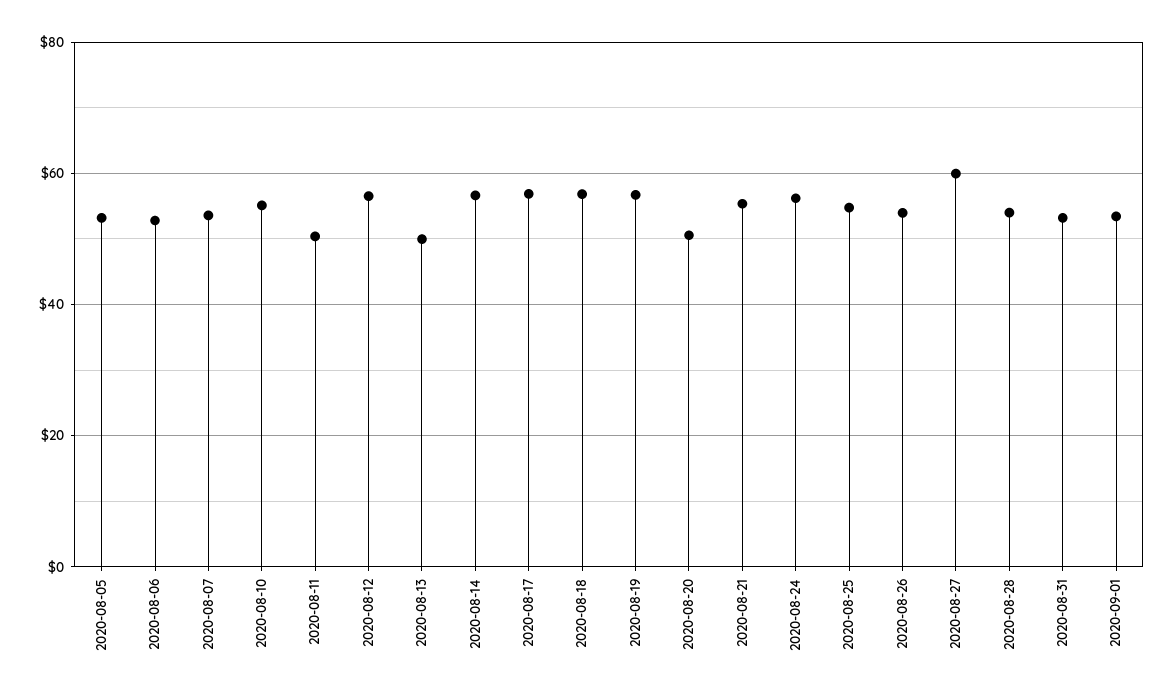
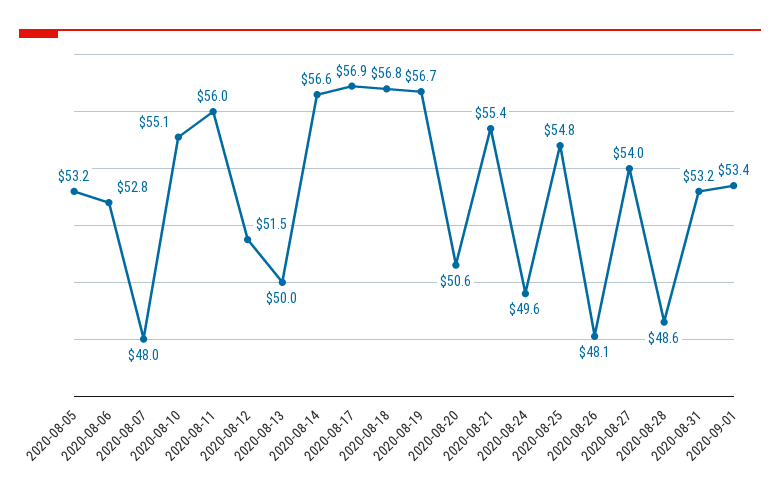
  {
    "2020-08-05": 53.2,
    "2020-08-06": 52.8,
-   "2020-08-07": 54,
+   "2020-08-07": 48,
    "2020-08-10": 55.1,
-   "2020-08-11": 50,
+   "2020-08-11": 56,
-   "2020-08-12": 56,
+   "2020-08-12": 51.5,
    "2020-08-13": 50,
    "2020-08-14": 56.6,
    "2020-08-17": 56.9,
    "2020-08-18": 56.8,
    "2020-08-19": 56.7,
    "2020-08-20": 50.6,
    "2020-08-21": 55.4,
-   "2020-08-24": 56,
+   "2020-08-24": 49.6,
    "2020-08-25": 54.8,
-   "2020-08-26": 54,
+   "2020-08-26": 48.1,
-   "2020-08-27": 60,
+   "2020-08-27": 54,
-   "2020-08-28": 54,
+   "2020-08-28": 48.6,
    "2020-08-31": 53.2,
    "2020-09-01": 53.4
  }

